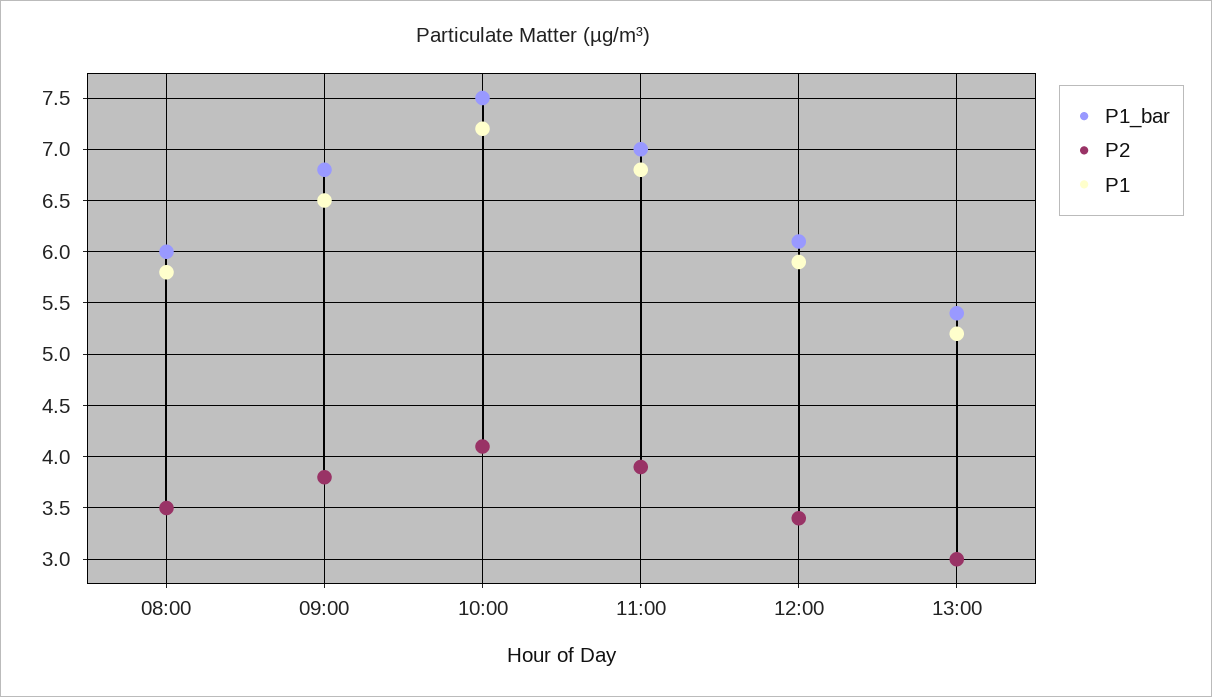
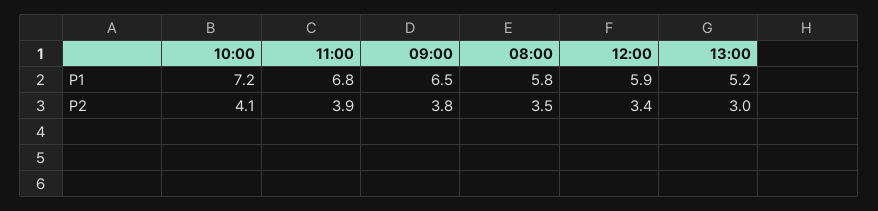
  {
-   "P1_bar": {
-     "08:00": 6,
-     "09:00": 6.8,
-     "10:00": 7.5,
-     "11:00": 7,
-     "12:00": 6.1,
-     "13:00": 5.4
-   },
    "P2": {
      "08:00": 3.5,
      "09:00": 3.8,
      "10:00": 4.1,
      "11:00": 3.9,
      "12:00": 3.4,
      "13:00": 3
    },
    "P1": {
      "08:00": 5.8,
      "09:00": 6.5,
      "10:00": 7.2,
      "11:00": 6.8,
      "12:00": 5.9,
      "13:00": 5.2
    }
  }

